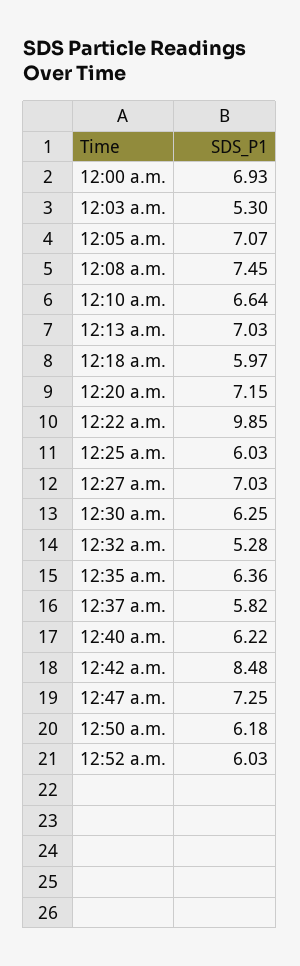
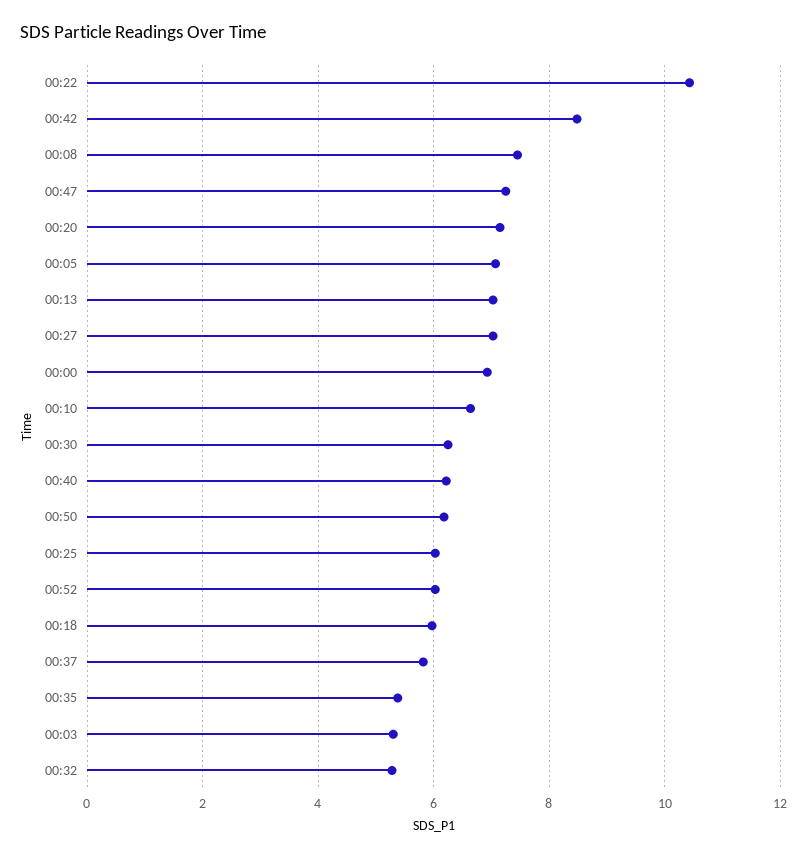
  {
    "12:00 a.m.": 6.93,
    "12:03 a.m.": 5.3,
    "12:05 a.m.": 7.07,
    "12:08 a.m.": 7.45,
    "12:10 a.m.": 6.64,
    "12:13 a.m.": 7.03,
    "12:18 a.m.": 5.97,
    "12:20 a.m.": 7.15,
-   "12:22 a.m.": 9.85,
+   "12:22 a.m.": 10.4,
    "12:25 a.m.": 6.03,
    "12:27 a.m.": 7.03,
    "12:30 a.m.": 6.25,
    "12:32 a.m.": 5.28,
-   "12:35 a.m.": 6.36,
+   "12:35 a.m.": 5.4,
    "12:37 a.m.": 5.82,
    "12:40 a.m.": 6.22,
    "12:42 a.m.": 8.48,
    "12:47 a.m.": 7.25,
    "12:50 a.m.": 6.18,
    "12:52 a.m.": 6.03
  }

